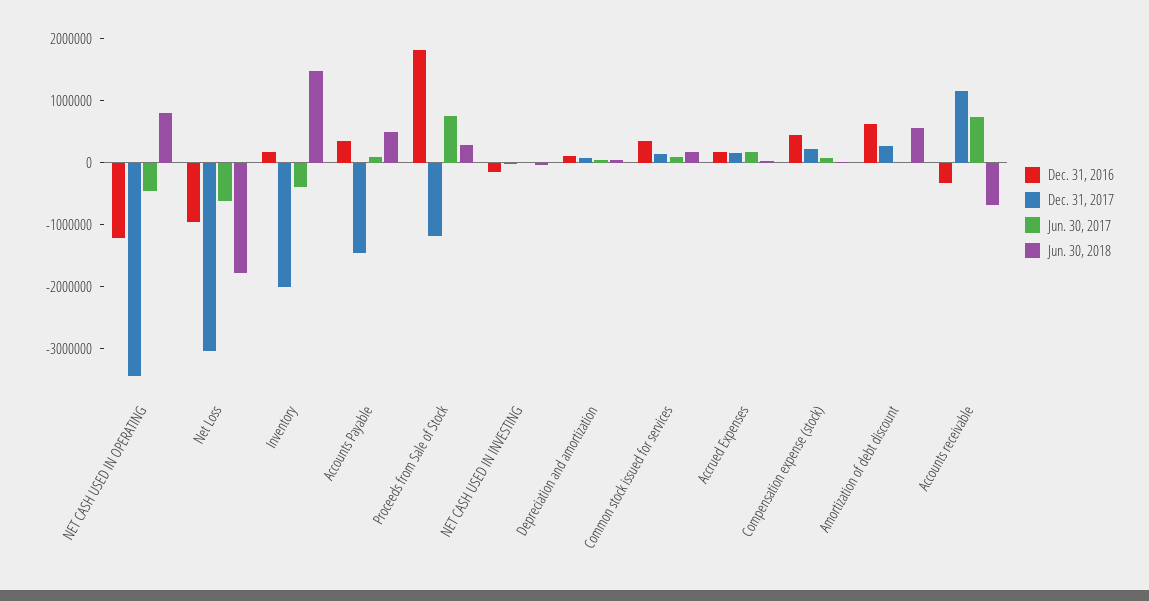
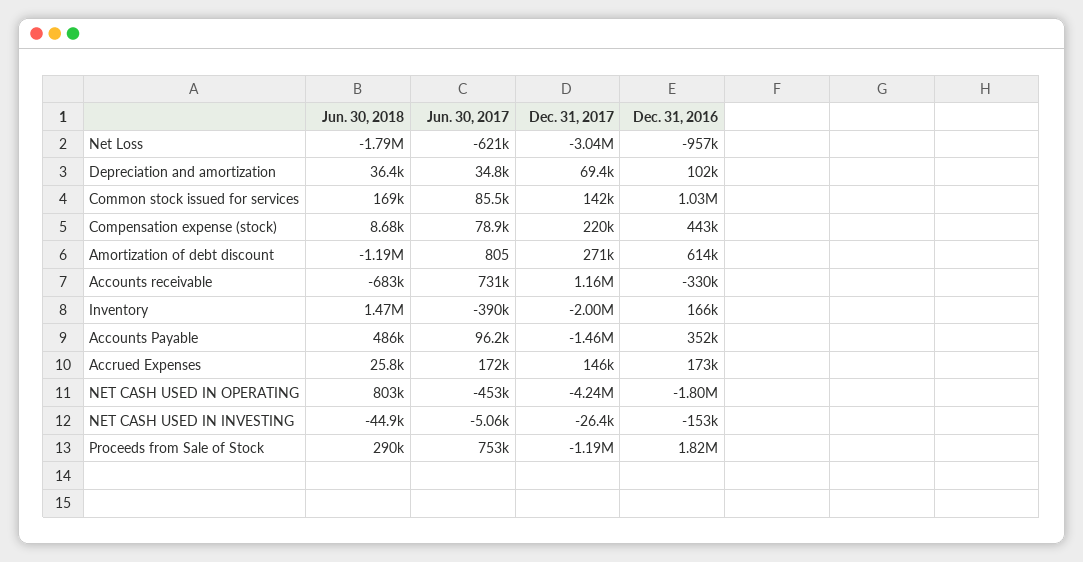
  {
    "Dec. 31, 2016": {
-     "NET CASH USED IN OPERATING": -1200000,
+     "NET CASH USED IN OPERATING": -1800000,
      "Net Loss": -957000,
      "Inventory": 166000,
      "Accounts Payable": 352000,
      "Proceeds from Sale of Stock": 1820000,
      "NET CASH USED IN INVESTING": -153000,
      "Depreciation and amortization": 102000,
-     "Common stock issued for services": 400000,
+     "Common stock issued for services": 1030000,
      "Accrued Expenses": 173000,
      "Compensation expense (stock)": 443000,
      "Amortization of debt discount": 614000,
      "Accounts receivable": -330000
    },
    "Dec. 31, 2017": {
-     "NET CASH USED IN OPERATING": -3400000,
+     "NET CASH USED IN OPERATING": -4240000,
      "Net Loss": -3040000,
      "Inventory": -2000000,
      "Accounts Payable": -1460000,
      "Proceeds from Sale of Stock": -1190000,
      "NET CASH USED IN INVESTING": -26400,
      "Depreciation and amortization": 69400,
      "Common stock issued for services": 142000,
      "Accrued Expenses": 146000,
      "Compensation expense (stock)": 220000,
      "Amortization of debt discount": 271000,
      "Accounts receivable": 1160000
    },
    "Jun. 30, 2017": {
      "NET CASH USED IN OPERATING": -453000,
      "Net Loss": -621000,
      "Inventory": -390000,
      "Accounts Payable": 96200,
      "Proceeds from Sale of Stock": 753000,
      "NET CASH USED IN INVESTING": -5060,
      "Depreciation and amortization": 34800,
      "Common stock issued for services": 85500,
      "Accrued Expenses": 172000,
      "Compensation expense (stock)": 78900,
      "Amortization of debt discount": 805,
      "Accounts receivable": 731000
    },
    "Jun. 30, 2018": {
      "NET CASH USED IN OPERATING": 803000,
      "Net Loss": -1790000,
      "Inventory": 1470000,
      "Accounts Payable": 486000,
      "Proceeds from Sale of Stock": 290000,
      "NET CASH USED IN INVESTING": -44900,
      "Depreciation and amortization": 36400,
      "Common stock issued for services": 169000,
      "Accrued Expenses": 25800,
      "Compensation expense (stock)": 8680,
-     "Amortization of debt discount": 600000,
+     "Amortization of debt discount": -1190000,
      "Accounts receivable": -683000
    }
  }

